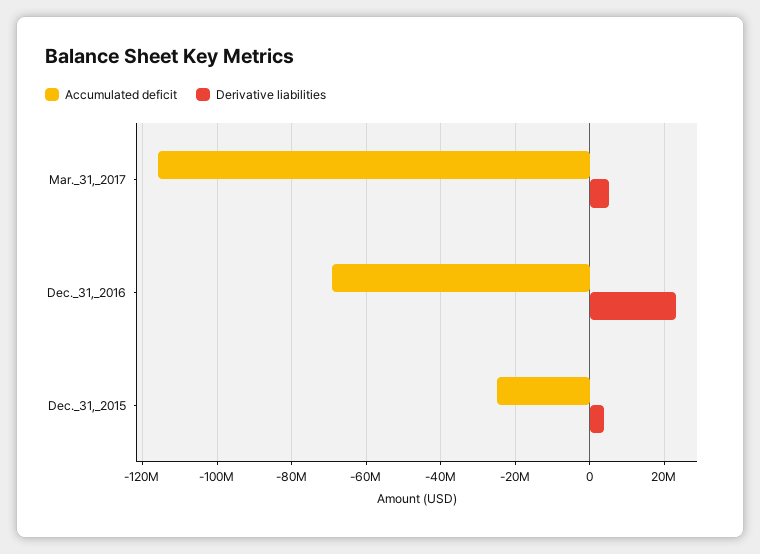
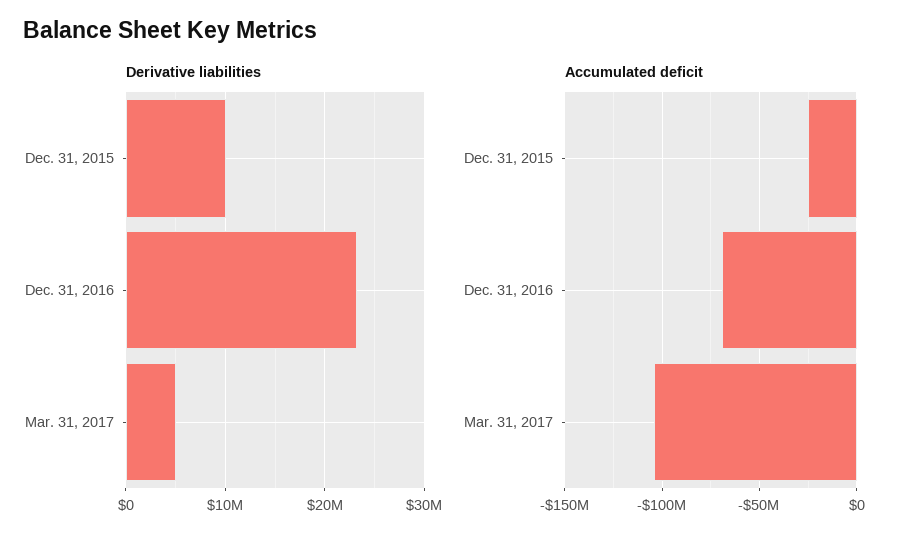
  {
    "Accumulated deficit": {
-     "Mar._31,_2017": -116000000,
+     "Mar._31,_2017": -105000000,
      "Dec._31,_2016": -70000000,
      "Dec._31,_2015": -24000000
    },
    "Derivative liabilities": {
      "Mar._31,_2017": 5000000,
      "Dec._31,_2016": 23000000,
-     "Dec._31,_2015": 4000000
+     "Dec._31,_2015": 10000000
    }
  }

